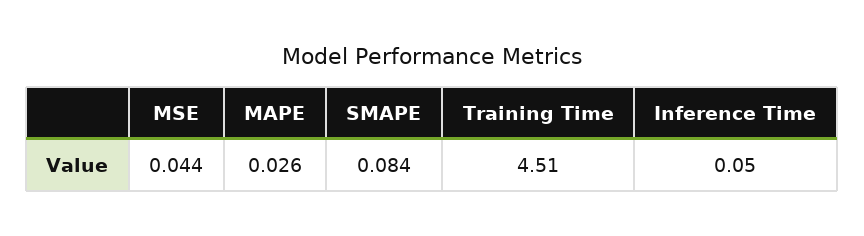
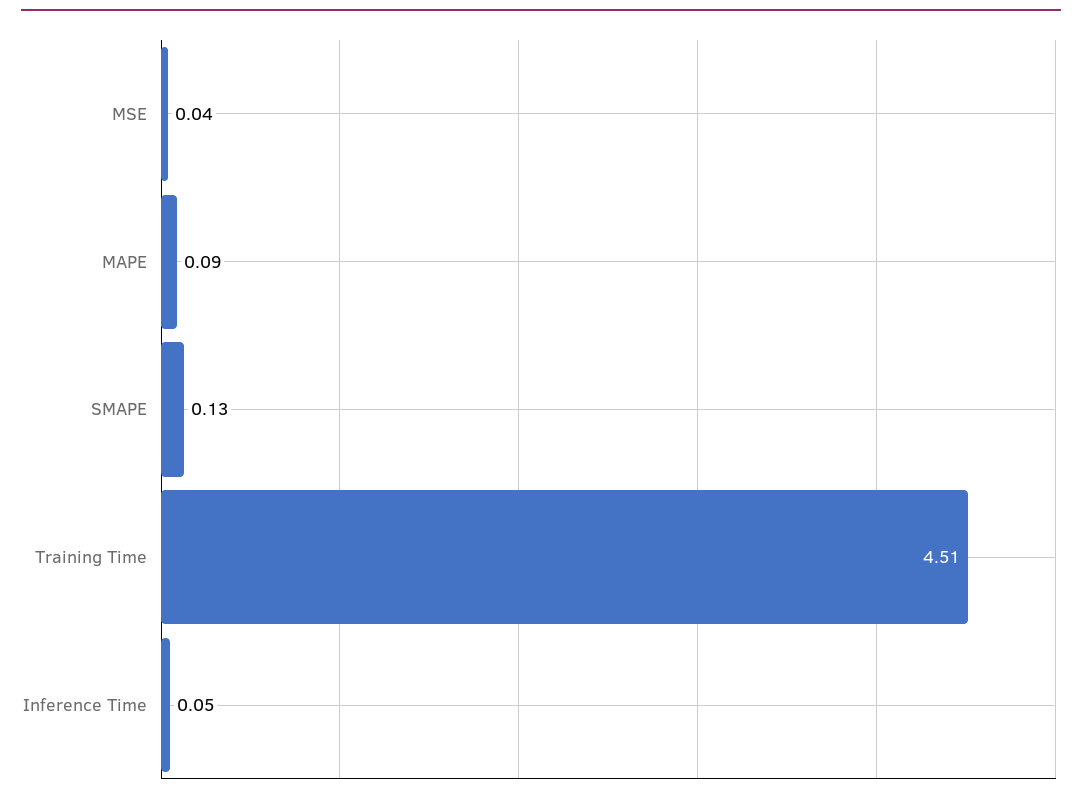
  {
    "MSE": 0.044,
-   "MAPE": 0.026,
+   "MAPE": 0.09,
-   "SMAPE": 0.084,
+   "SMAPE": 0.13,
    "Training Time": 4.51,
    "Inference Time": 0.05
  }

